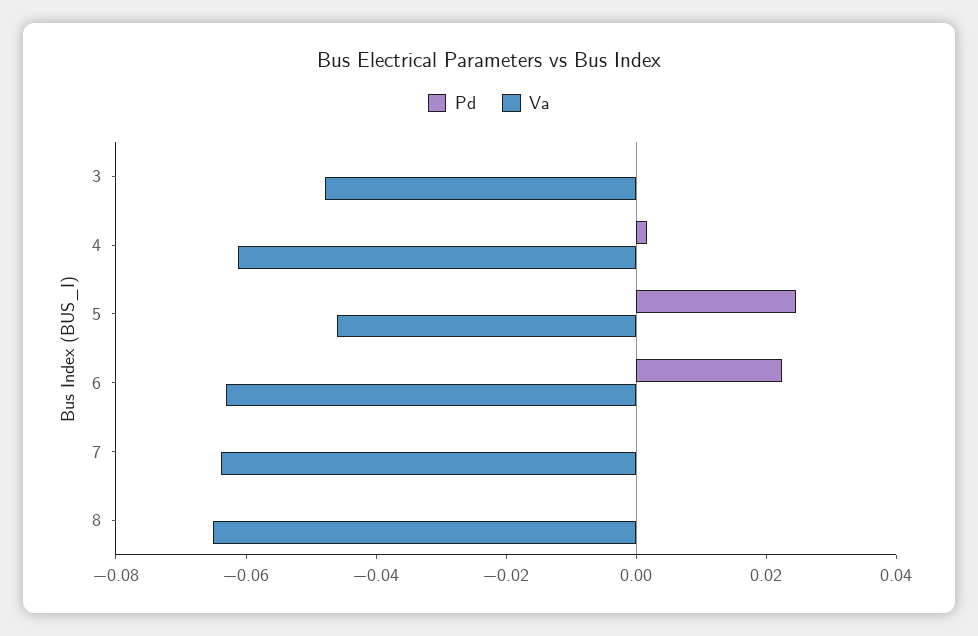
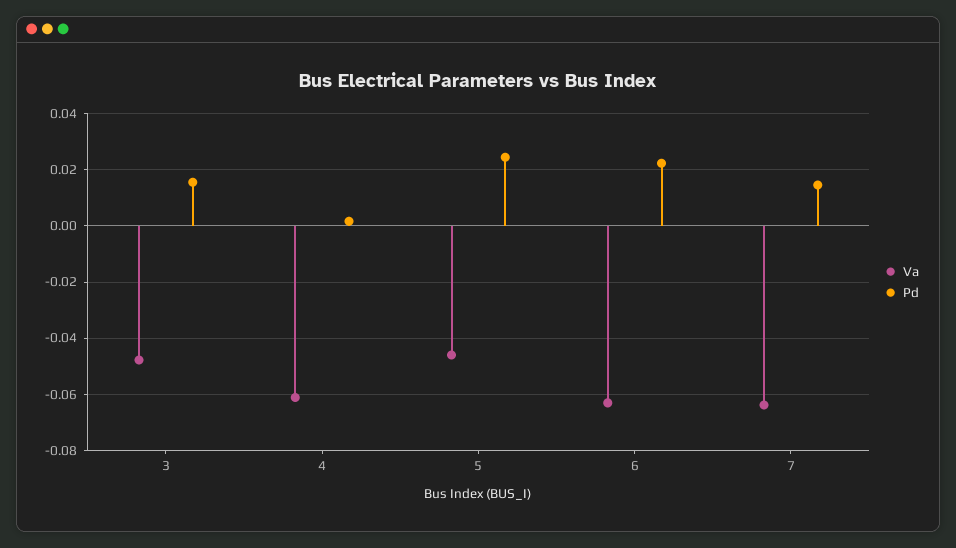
  {
    "Pd": {
-     "3": 0,
+     "3": 0.015,
      "4": 0.0025,
      "5": 0.025,
      "6": 0.0225,
-     "7": 0,
+     "7": 0.015
-     "8": 0
    },
    "Va": {
      "3": -0.0475,
      "4": -0.06,
      "5": -0.045,
      "6": -0.0625,
-     "7": -0.065,
+     "7": -0.065
-     "8": -0.065
    }
  }

